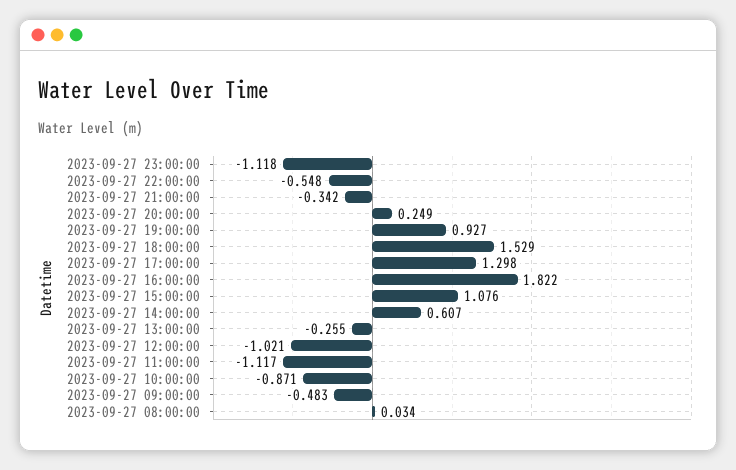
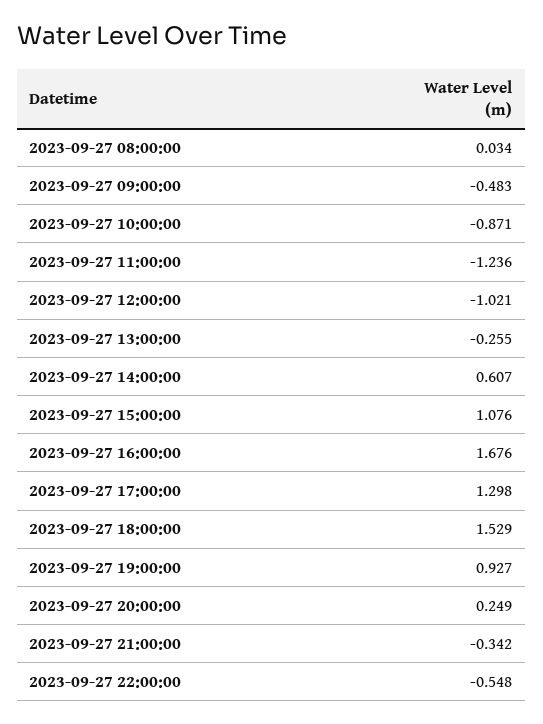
  {
-   "2023-09-27 23:00:00": -1.118,
    "2023-09-27 22:00:00": -0.548,
    "2023-09-27 21:00:00": -0.342,
    "2023-09-27 20:00:00": 0.249,
    "2023-09-27 19:00:00": 0.927,
    "2023-09-27 18:00:00": 1.529,
    "2023-09-27 17:00:00": 1.298,
-   "2023-09-27 16:00:00": 1.822,
+   "2023-09-27 16:00:00": 1.676,
    "2023-09-27 15:00:00": 1.076,
    "2023-09-27 14:00:00": 0.607,
    "2023-09-27 13:00:00": -0.255,
    "2023-09-27 12:00:00": -1.021,
-   "2023-09-27 11:00:00": -1.117,
+   "2023-09-27 11:00:00": -1.236,
    "2023-09-27 10:00:00": -0.871,
    "2023-09-27 09:00:00": -0.483,
    "2023-09-27 08:00:00": 0.034
  }

